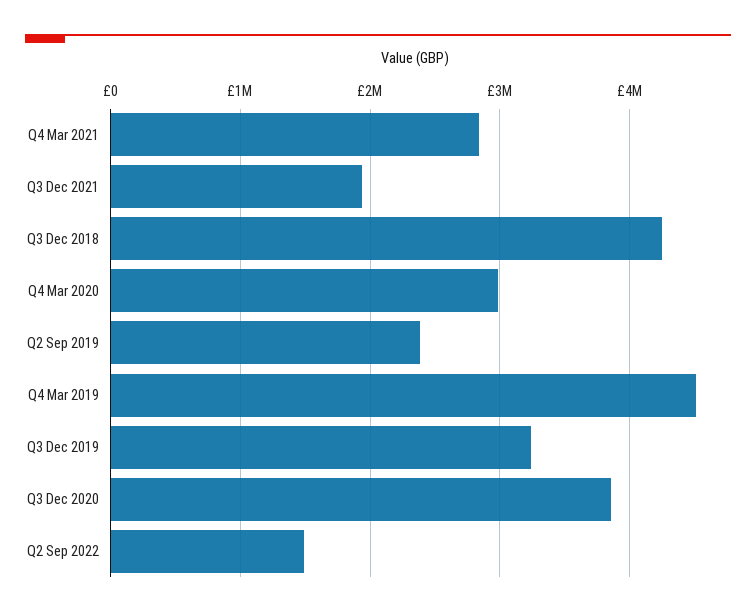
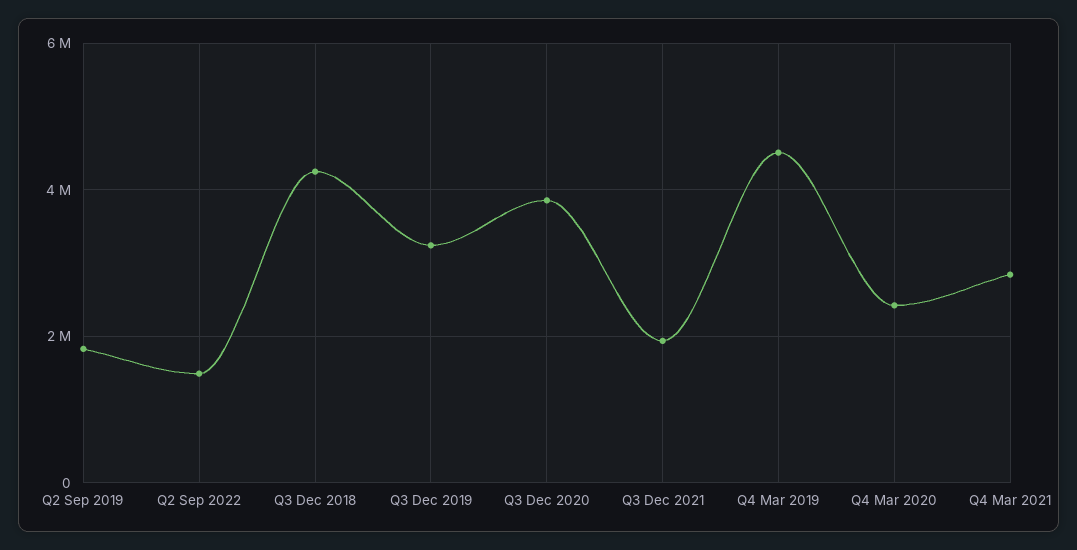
  {
    "Q4 Mar 2021": 2800000,
    "Q3 Dec 2021": 1900000,
    "Q3 Dec 2018": 4200000,
-   "Q4 Mar 2020": 3000000,
+   "Q4 Mar 2020": 2400000,
-   "Q2 Sep 2019": 2400000,
+   "Q2 Sep 2019": 1800000,
    "Q4 Mar 2019": 4500000,
    "Q3 Dec 2019": 3200000,
    "Q3 Dec 2020": 3900000,
    "Q2 Sep 2022": 1500000
  }

